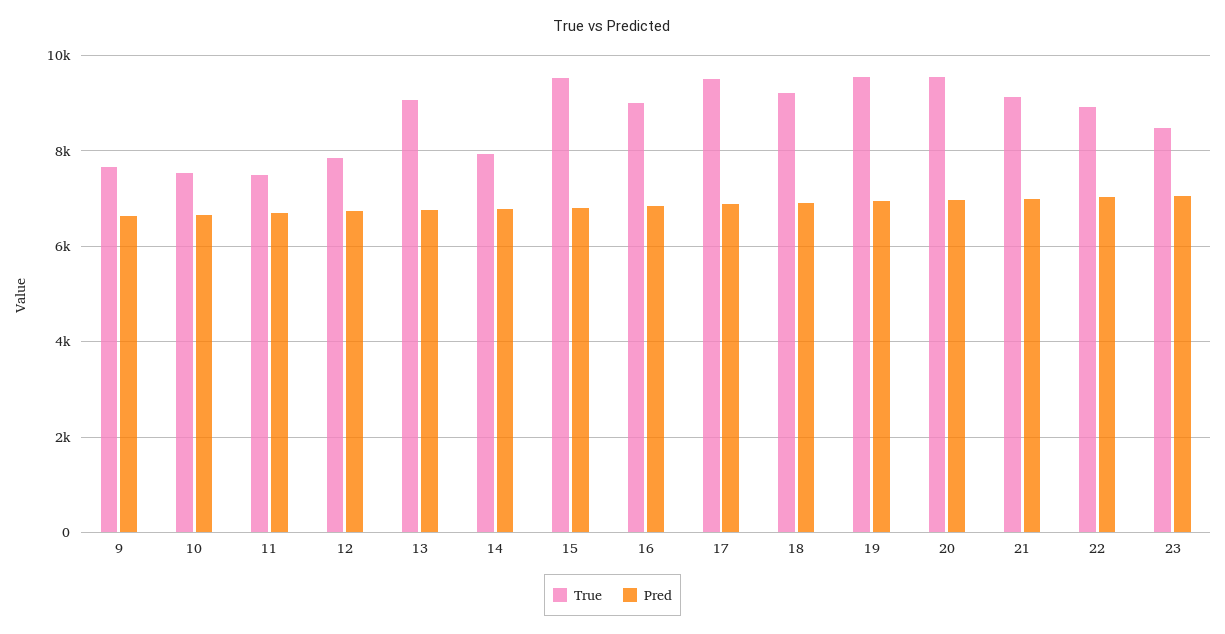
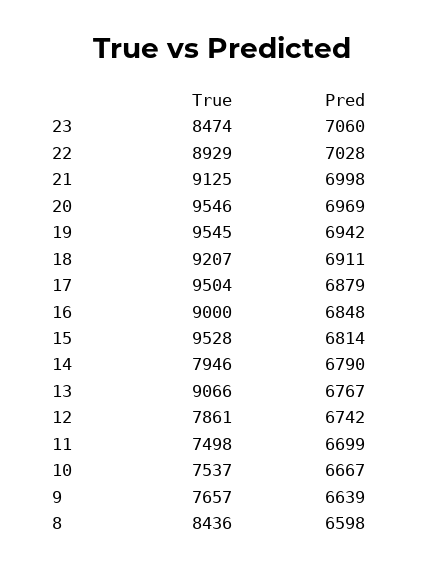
  {
    "True": {
      "9": 7657,
      "10": 7537,
      "11": 7498,
      "12": 7861,
      "13": 9066,
      "14": 7946,
      "15": 9528,
      "16": 9000,
      "17": 9504,
      "18": 9207,
      "19": 9545,
      "20": 9546,
      "21": 9125,
      "22": 8929,
-     "23": 8474
+     "23": 8474,
+     "8": 8436
    },
    "Pred": {
      "9": 6639,
      "10": 6667,
      "11": 6699,
      "12": 6742,
      "13": 6767,
      "14": 6790,
      "15": 6814,
      "16": 6848,
      "17": 6879,
      "18": 6911,
      "19": 6942,
      "20": 6969,
      "21": 6998,
      "22": 7028,
-     "23": 7060
+     "23": 7060,
+     "8": 6598
    }
  }

